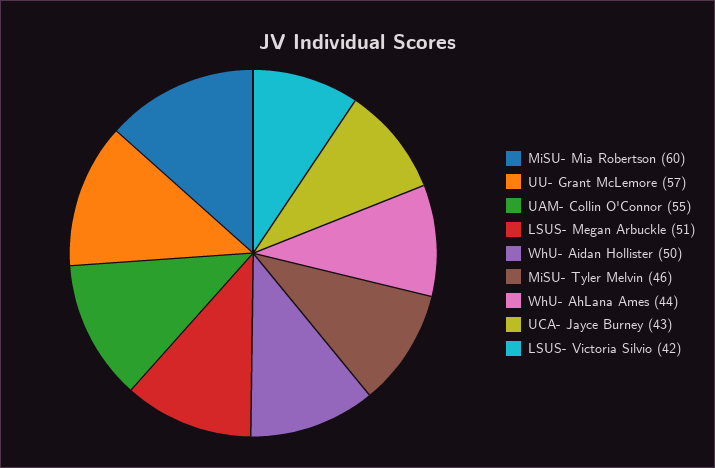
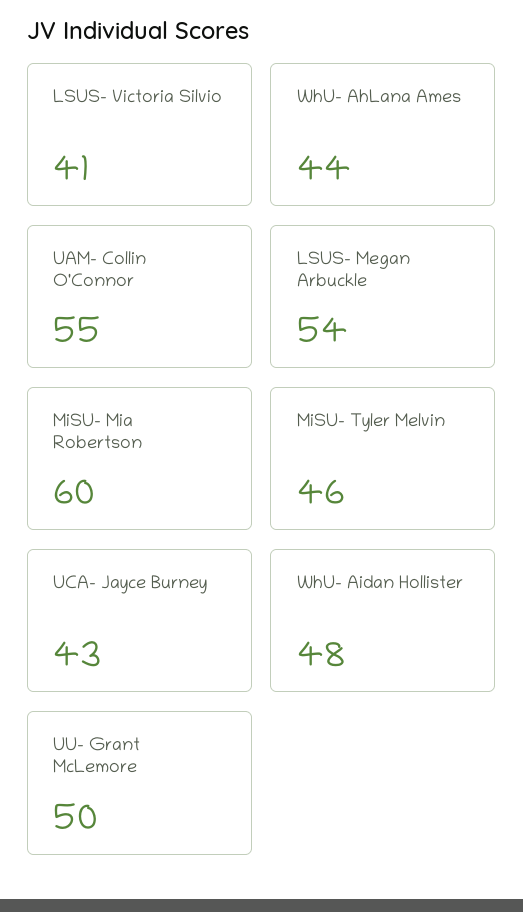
  {
    "MiSU- Mia Robertson": 60,
-   "UU- Grant McLemore": 57,
+   "UU- Grant McLemore": 50,
    "UAM- Collin O'Connor": 55,
-   "LSUS- Megan Arbuckle": 51,
+   "LSUS- Megan Arbuckle": 54,
-   "WhU- Aidan Hollister": 50,
+   "WhU- Aidan Hollister": 48,
    "MiSU- Tyler Melvin": 46,
    "WhU- AhLana Ames": 44,
    "UCA- Jayce Burney": 43,
-   "LSUS- Victoria Silvio": 42
+   "LSUS- Victoria Silvio": 41
  }

